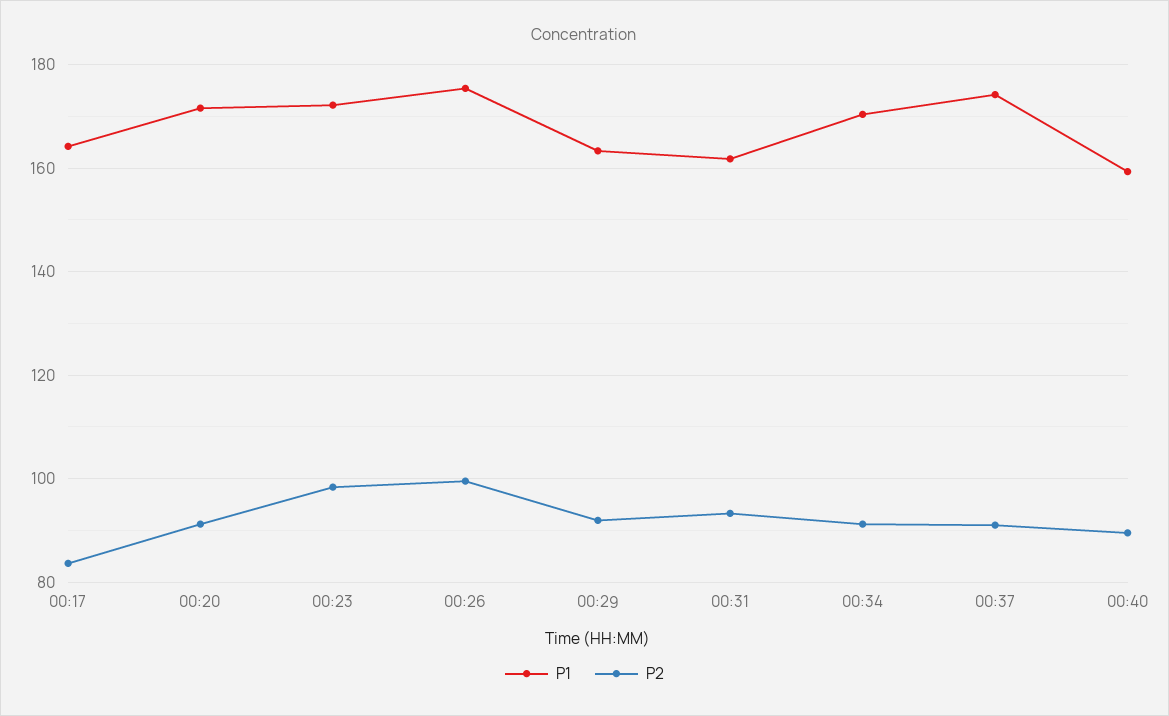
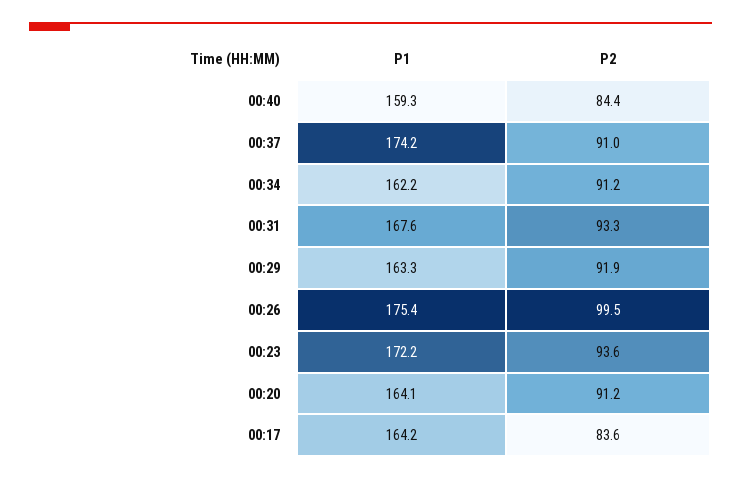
  {
    "P1": {
      "00:17": 164.2,
-     "00:20": 172,
+     "00:20": 164.1,
      "00:23": 172.2,
      "00:26": 175.4,
      "00:29": 163.3,
-     "00:31": 162,
+     "00:31": 167.6,
-     "00:34": 170,
+     "00:34": 162.2,
      "00:37": 174.2,
      "00:40": 159.3
    },
    "P2": {
      "00:17": 83.6,
      "00:20": 91.2,
-     "00:23": 98,
+     "00:23": 93.6,
      "00:26": 99.5,
      "00:29": 91.9,
      "00:31": 93.3,
      "00:34": 91.2,
      "00:37": 91,
-     "00:40": 90
+     "00:40": 84.4
    }
  }

